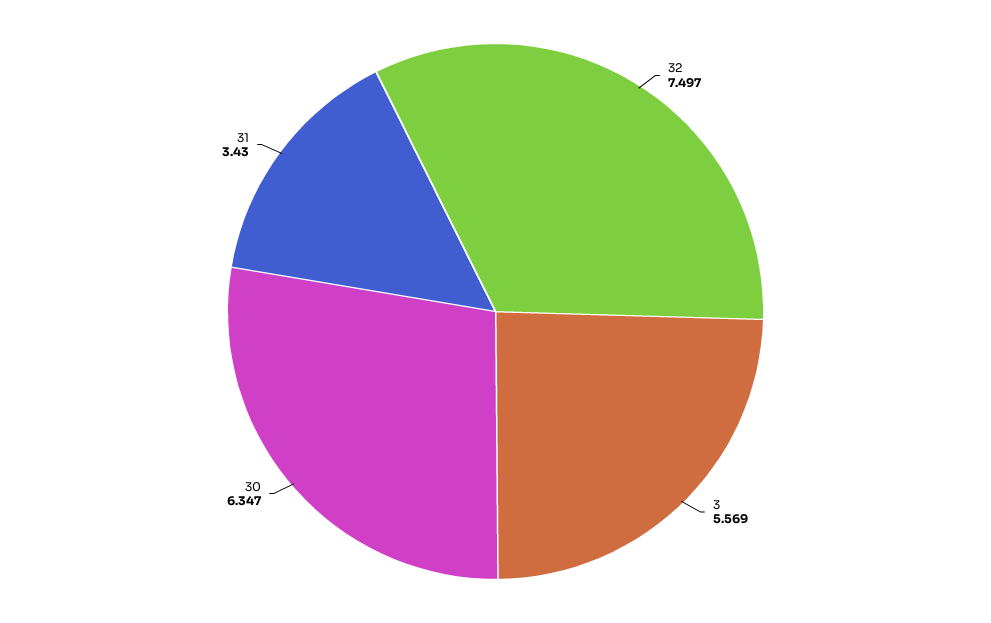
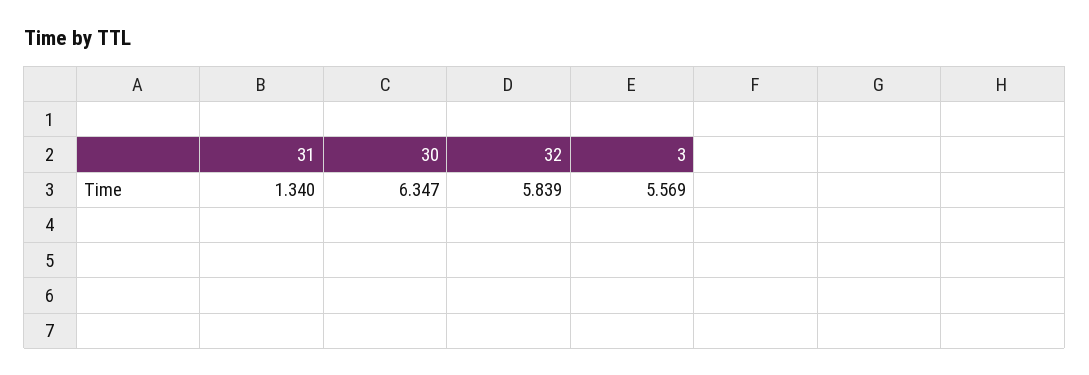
  {
-   "32": 7.497,
+   "32": 5.839,
    "3": 5.569,
    "30": 6.347,
-   "31": 3.43
+   "31": 1.34
  }

